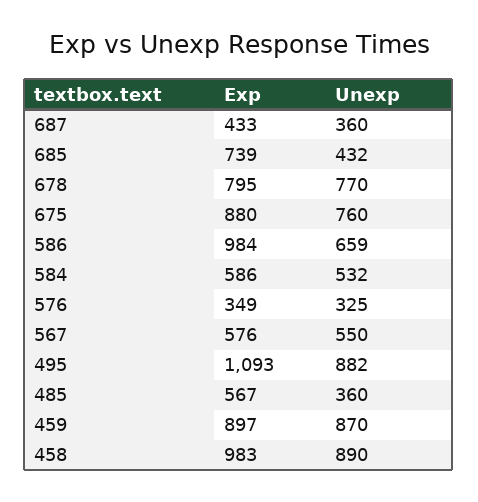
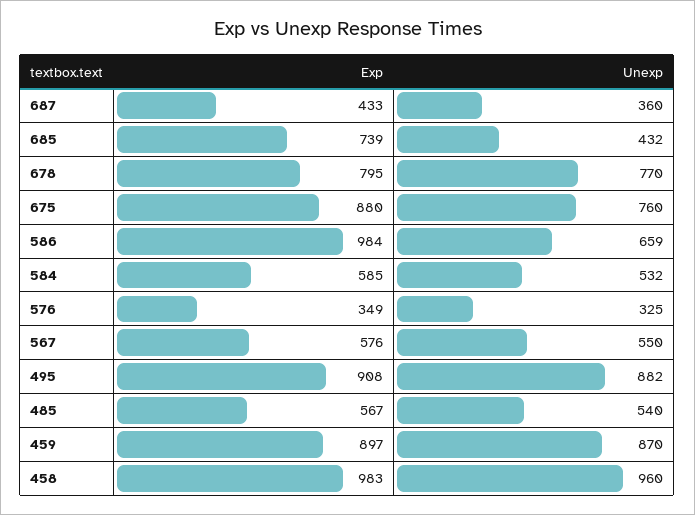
  {
    "Exp": {
      "687": 433,
      "685": 739,
      "678": 795,
      "675": 880,
      "586": 984,
-     "584": 586,
+     "584": 585,
      "576": 349,
      "567": 576,
-     "495": 1093,
+     "495": 908,
      "485": 567,
      "459": 897,
      "458": 983
    },
    "Unexp": {
      "687": 360,
      "685": 432,
      "678": 770,
      "675": 760,
      "586": 659,
      "584": 532,
      "576": 325,
      "567": 550,
      "495": 882,
-     "485": 360,
+     "485": 540,
      "459": 870,
-     "458": 890
+     "458": 960
    }
  }

